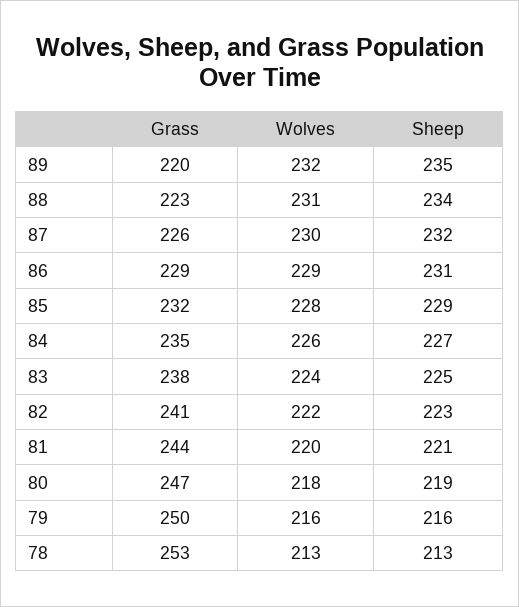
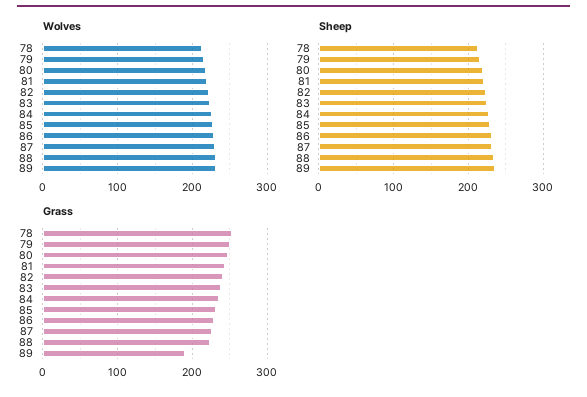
  {
    "Grass": {
-     "89": 220,
+     "89": 190,
      "88": 223,
      "87": 226,
      "86": 229,
      "85": 232,
      "84": 235,
      "83": 238,
      "82": 241,
      "81": 244,
      "80": 247,
      "79": 250,
      "78": 253
    },
    "Wolves": {
      "89": 232,
      "88": 231,
      "87": 230,
      "86": 229,
      "85": 228,
      "84": 226,
      "83": 224,
      "82": 222,
      "81": 220,
      "80": 218,
      "79": 216,
      "78": 213
    },
    "Sheep": {
      "89": 235,
      "88": 234,
      "87": 232,
      "86": 231,
      "85": 229,
      "84": 227,
      "83": 225,
      "82": 223,
      "81": 221,
      "80": 219,
      "79": 216,
      "78": 213
    }
  }

